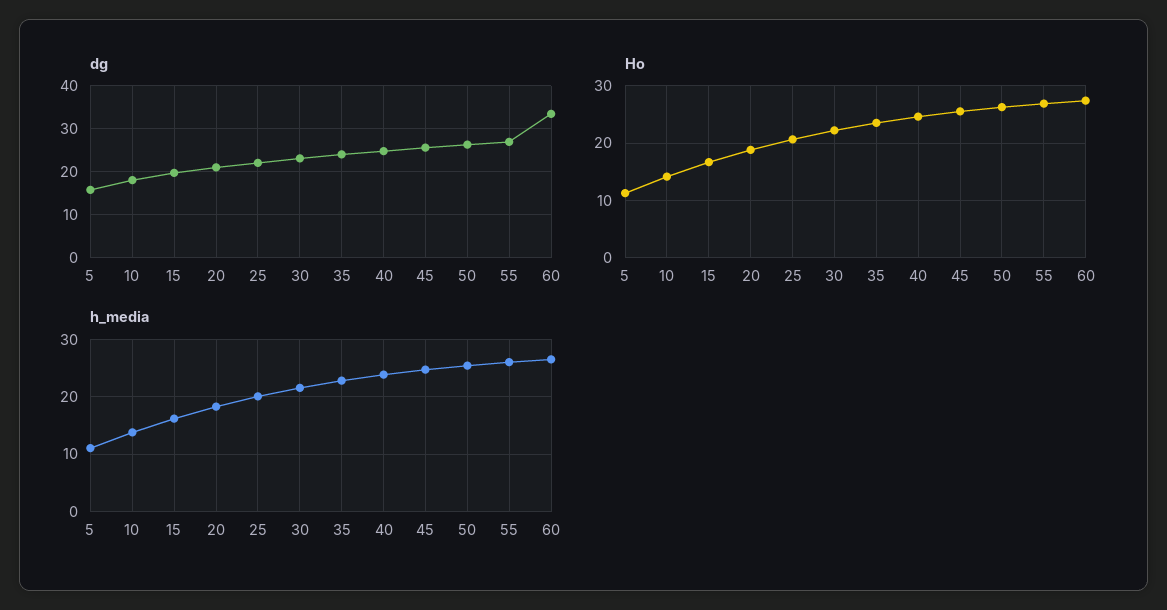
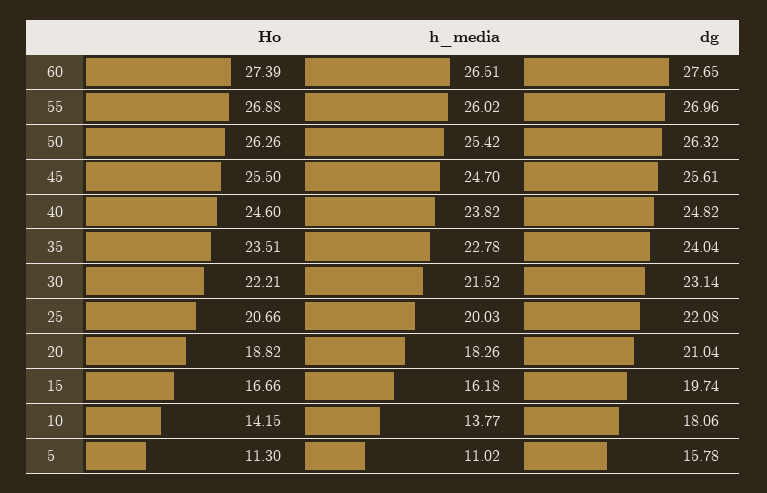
  {
    "dg": {
      "5": 15.78,
      "10": 18.06,
      "15": 19.74,
      "20": 21.04,
      "25": 22.08,
      "30": 23.14,
      "35": 24.04,
      "40": 24.82,
      "45": 25.61,
      "50": 26.32,
      "55": 26.96,
-     "60": 34
+     "60": 27.65
    },
    "Ho": {
      "5": 11.3,
      "10": 14.15,
      "15": 16.66,
      "20": 18.82,
      "25": 20.66,
      "30": 22.21,
      "35": 23.51,
      "40": 24.6,
      "45": 25.5,
      "50": 26.26,
      "55": 26.88,
      "60": 27.39
    },
    "h_media": {
      "5": 11.02,
      "10": 13.77,
      "15": 16.18,
      "20": 18.26,
      "25": 20.03,
      "30": 21.52,
      "35": 22.78,
      "40": 23.82,
      "45": 24.7,
      "50": 25.42,
      "55": 26.02,
      "60": 26.51
    }
  }

